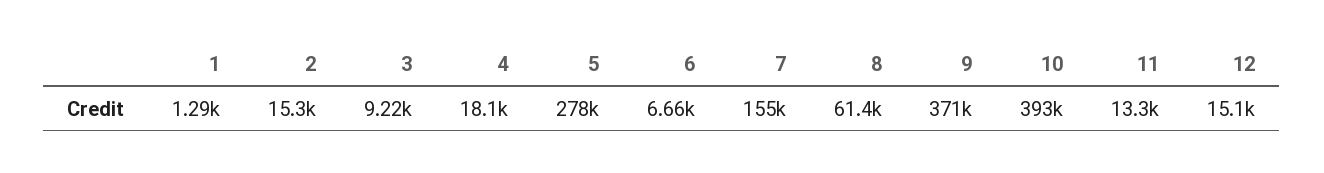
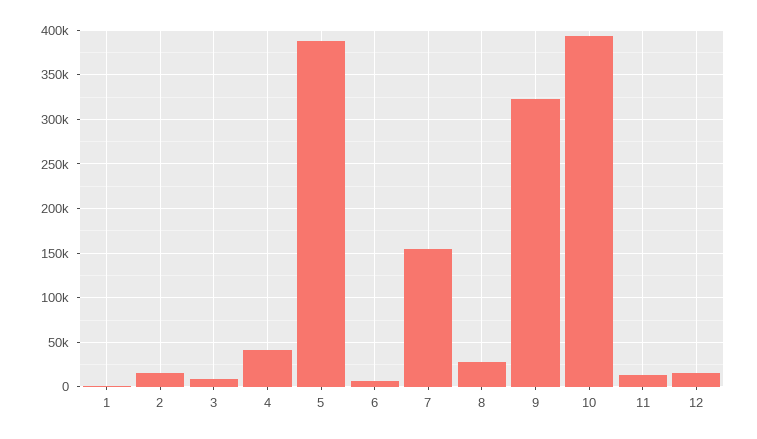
  {
    "1": 1290,
    "2": 15300,
    "3": 9220,
-   "4": 18100,
+   "4": 40000,
-   "5": 278000,
+   "5": 390000,
    "6": 6660,
    "7": 155000,
-   "8": 61400,
+   "8": 30000,
-   "9": 371000,
+   "9": 320000,
    "10": 393000,
    "11": 13300,
    "12": 15100
  }

